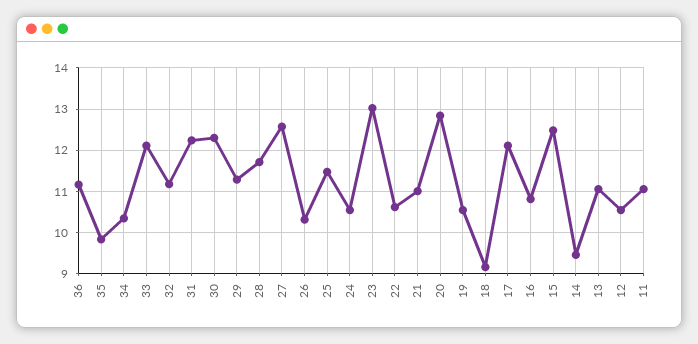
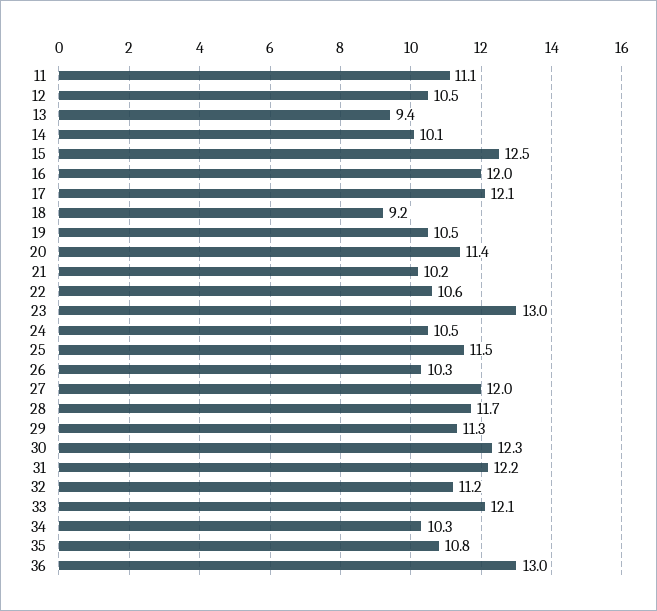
  {
-   "36": 11.2,
+   "36": 13,
-   "35": 9.8,
+   "35": 10.8,
    "34": 10.3,
    "33": 12.1,
    "32": 11.2,
    "31": 12.2,
    "30": 12.3,
    "29": 11.3,
    "28": 11.7,
-   "27": 12.6,
+   "27": 12,
    "26": 10.3,
    "25": 11.5,
    "24": 10.5,
    "23": 13,
    "22": 10.6,
-   "21": 11,
+   "21": 10.2,
-   "20": 12.8,
+   "20": 11.4,
    "19": 10.5,
    "18": 9.2,
    "17": 12.1,
-   "16": 10.8,
+   "16": 12,
    "15": 12.5,
-   "14": 9.4,
+   "14": 10.1,
-   "13": 11,
+   "13": 9.4,
    "12": 10.5,
    "11": 11.1
  }

